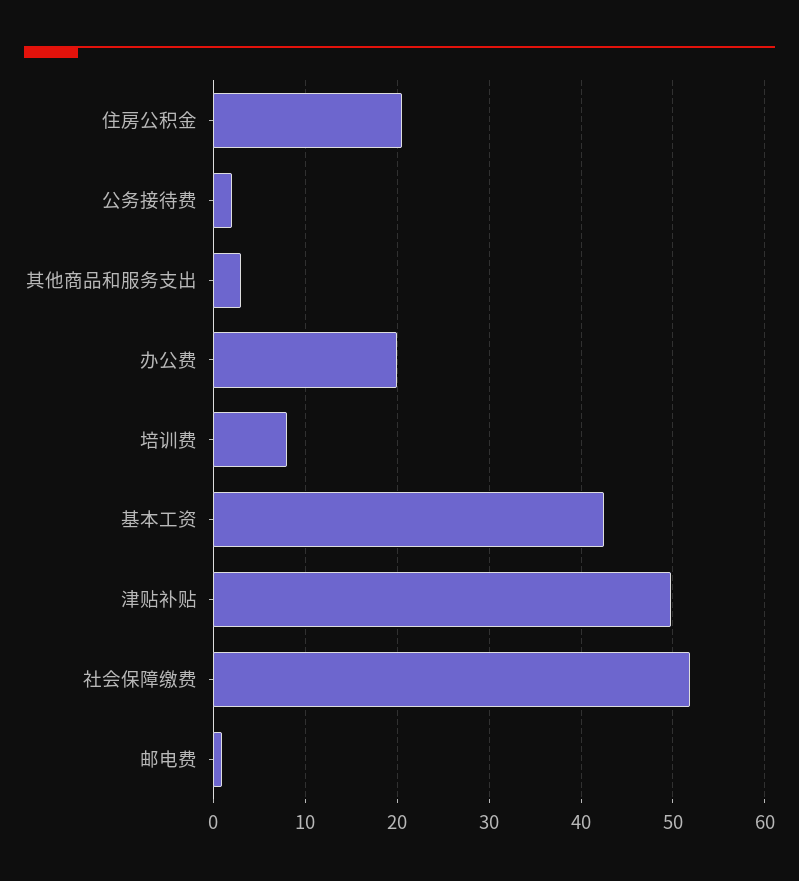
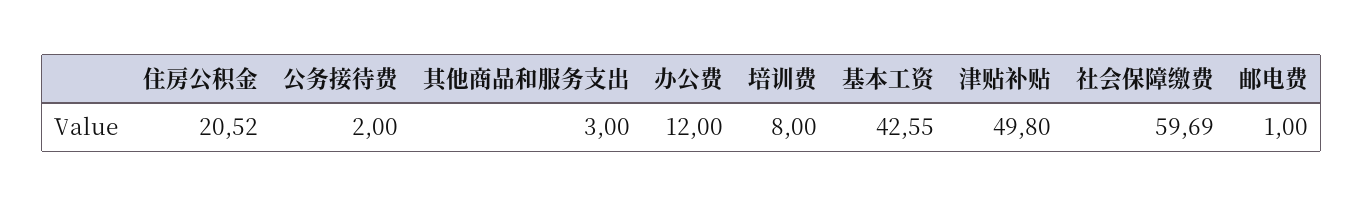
  {
    "住房公积金": 20.52,
    "公务接待费": 2,
    "其他商品和服务支出": 3,
-   "办公费": 20,
+   "办公费": 12,
    "培训费": 8,
    "基本工资": 42.55,
    "津贴补贴": 49.8,
-   "社会保障缴费": 52,
+   "社会保障缴费": 59.69,
    "邮电费": 1
  }

